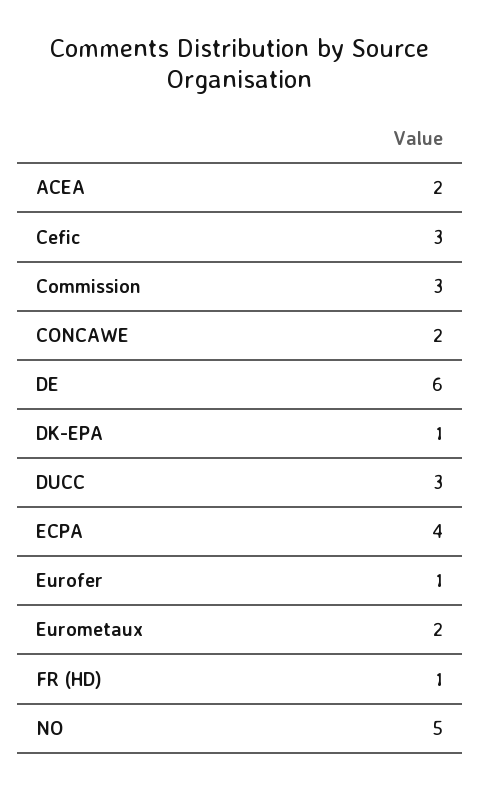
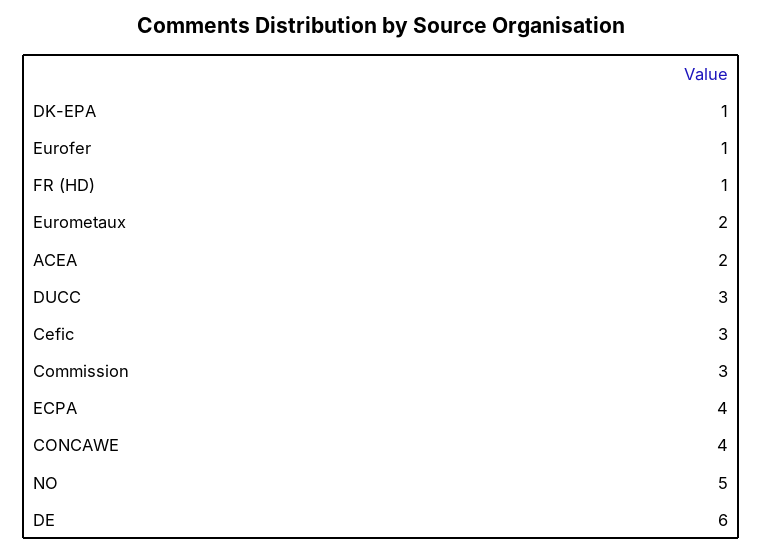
  {
    "ACEA": 2,
    "Cefic": 3,
    "Commission": 3,
-   "CONCAWE": 2,
+   "CONCAWE": 4,
    "DE": 6,
    "DK-EPA": 1,
    "DUCC": 3,
    "ECPA": 4,
    "Eurofer": 1,
    "Eurometaux": 2,
    "FR (HD)": 1,
    "NO": 5
  }

